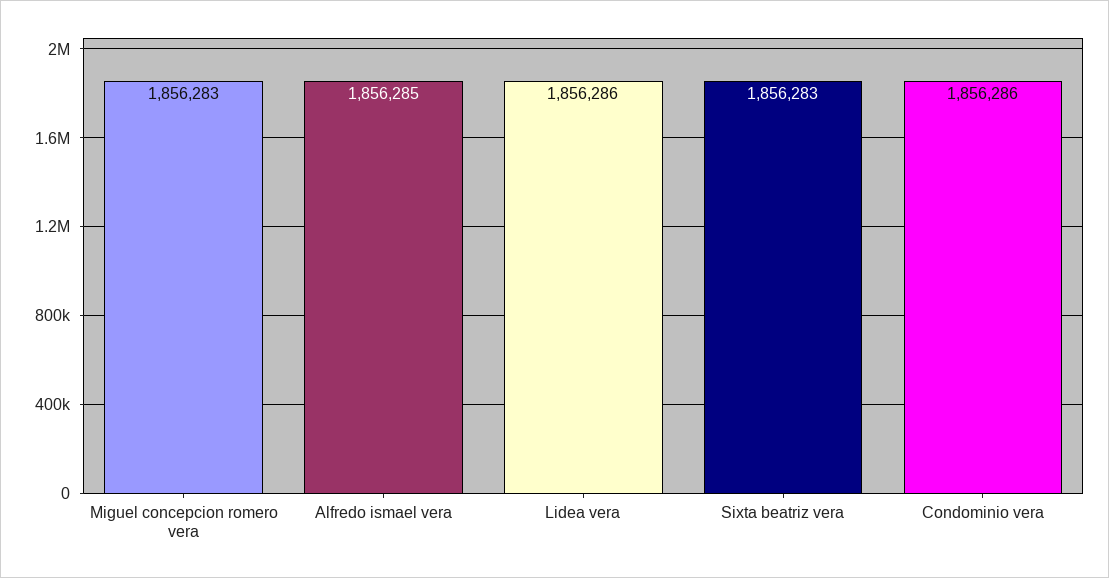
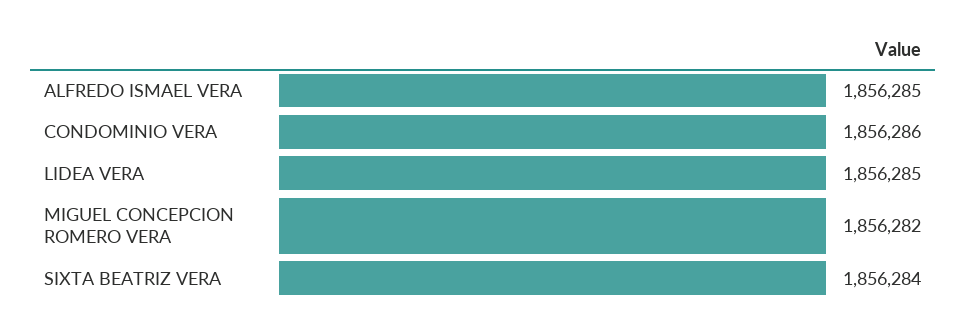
  {
-   "Miguel concepcion romero vera": 1856283,
+   "Miguel concepcion romero vera": 1856282,
    "Alfredo ismael vera": 1856285,
-   "Lidea vera": 1856286,
+   "Lidea vera": 1856285,
-   "Sixta beatriz vera": 1856283,
+   "Sixta beatriz vera": 1856284,
    "Condominio vera": 1856286
  }

